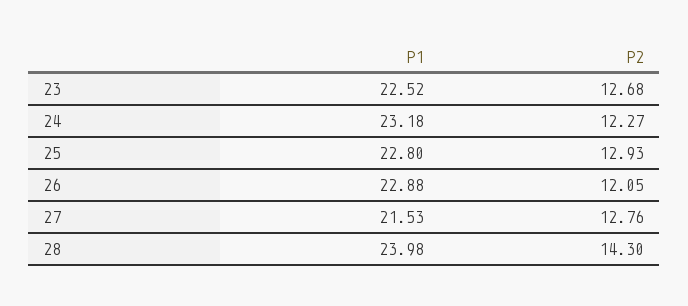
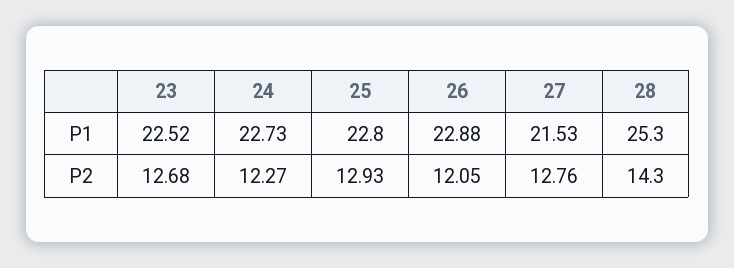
  {
    "P1": {
      "23": 22.52,
-     "24": 23.18,
+     "24": 22.73,
      "25": 22.8,
      "26": 22.88,
      "27": 21.53,
-     "28": 23.98
+     "28": 25.3
    },
    "P2": {
      "23": 12.68,
      "24": 12.27,
      "25": 12.93,
      "26": 12.05,
      "27": 12.76,
      "28": 14.3
    }
  }

